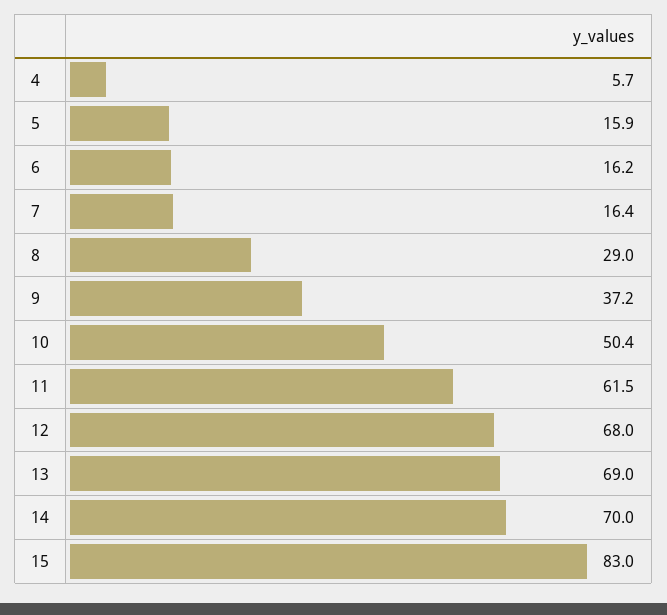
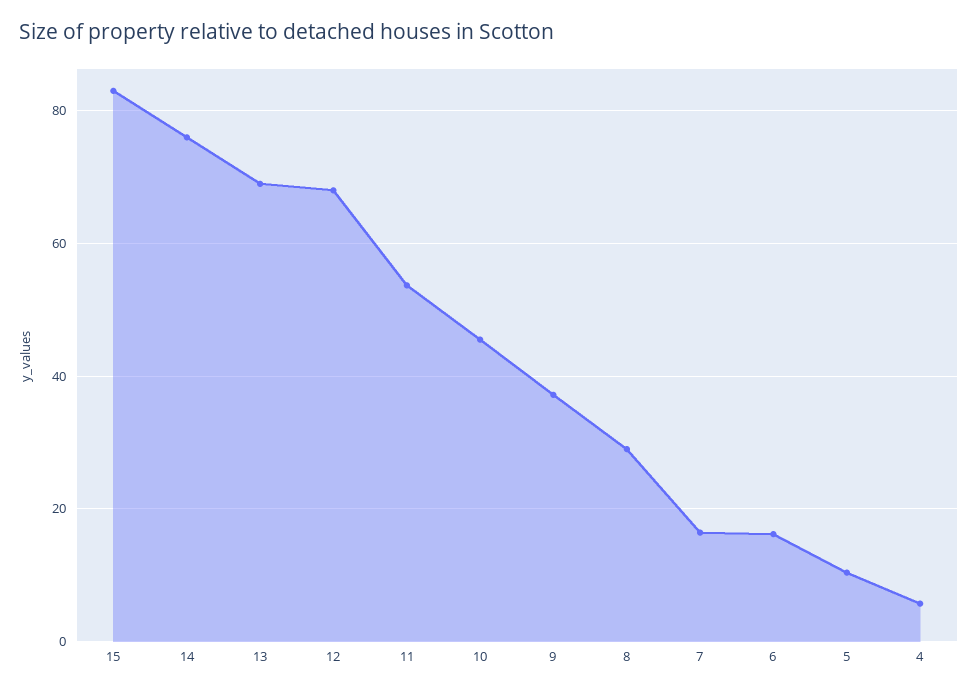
  {
    "4": 5.7,
-   "5": 15.9,
+   "5": 10,
    "6": 16.2,
    "7": 16.4,
    "8": 29,
    "9": 37.2,
-   "10": 50.4,
+   "10": 46,
-   "11": 61.5,
+   "11": 54,
    "12": 68,
    "13": 69,
-   "14": 70,
+   "14": 76,
    "15": 83
  }

